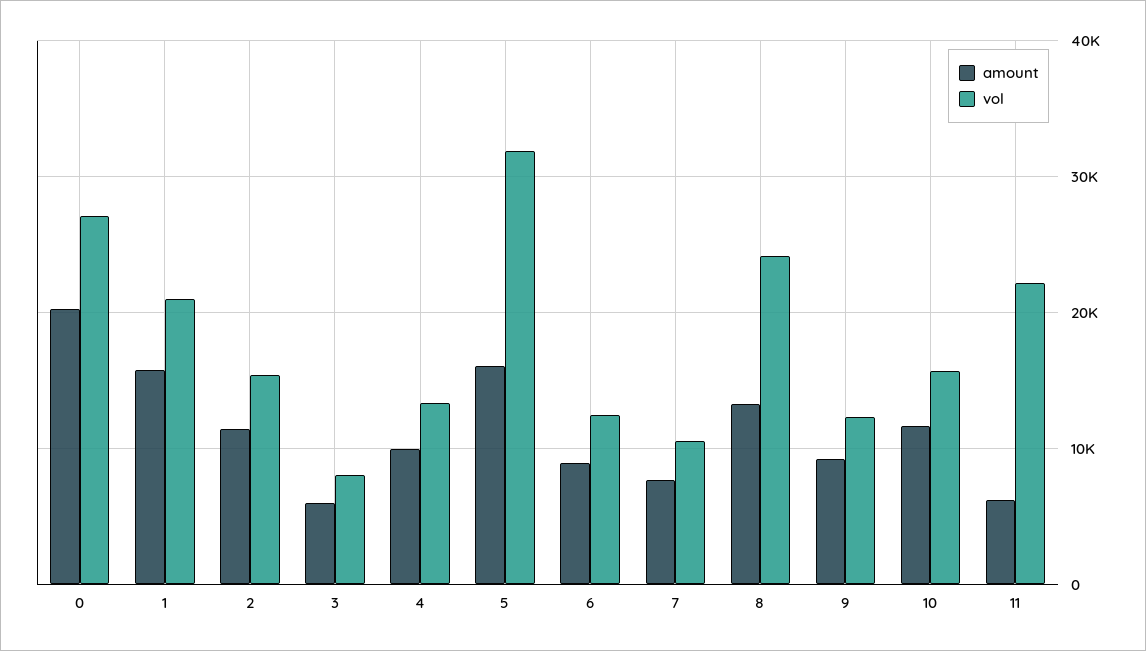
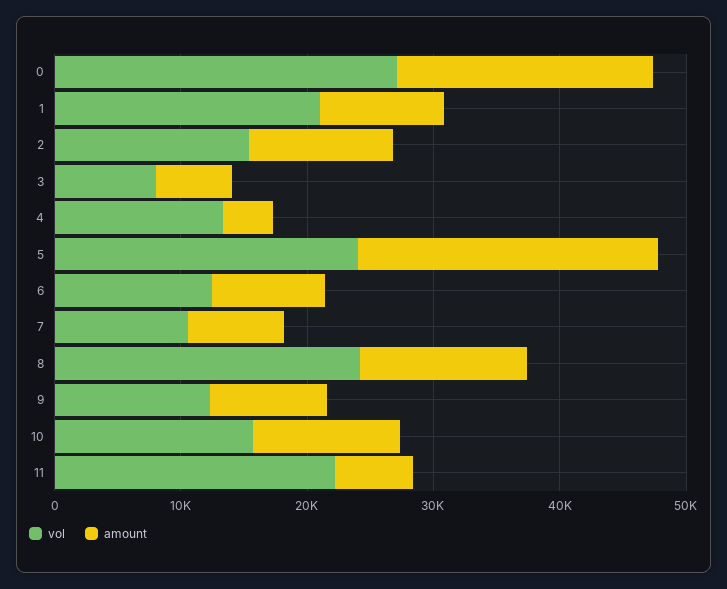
  {
    "amount": {
      "0": 20000,
-     "1": 16000,
+     "1": 10000,
      "2": 11000,
      "3": 6000,
-     "4": 10000,
+     "4": 4000,
-     "5": 16000,
+     "5": 24000,
      "6": 9000,
      "7": 8000,
      "8": 13000,
      "9": 9000,
      "10": 12000,
      "11": 6000
    },
    "vol": {
      "0": 27000,
      "1": 21000,
      "2": 15000,
      "3": 8000,
      "4": 13000,
-     "5": 32000,
+     "5": 24000,
      "6": 12000,
      "7": 11000,
      "8": 24000,
      "9": 12000,
      "10": 16000,
      "11": 22000
    }
  }

